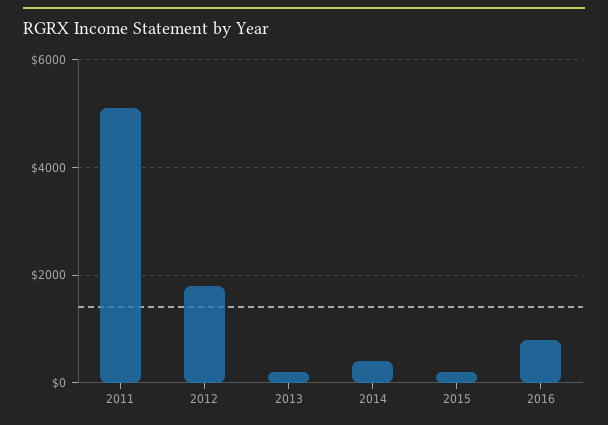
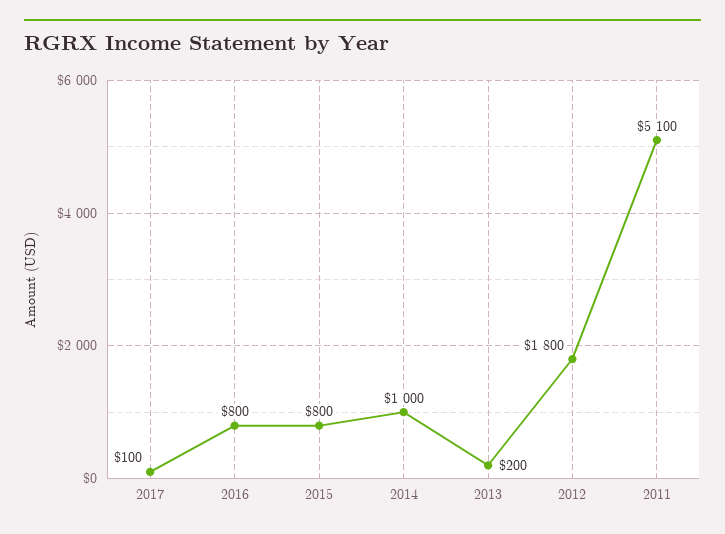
  {
    "2011": 5100,
    "2012": 1800,
    "2013": 200,
-   "2014": 400,
+   "2014": 1000,
-   "2015": 200,
+   "2015": 800,
-   "2016": 800
+   "2016": 800,
+   "2017": 100
  }

